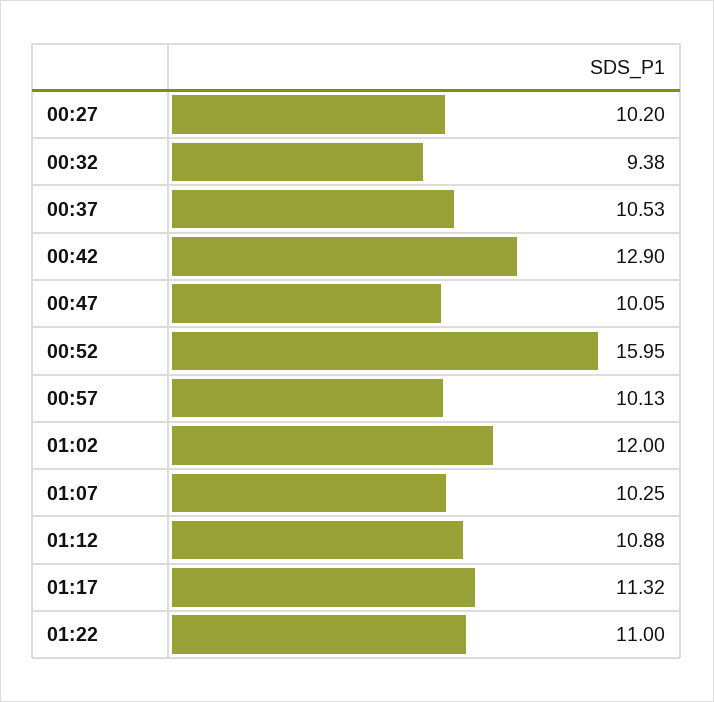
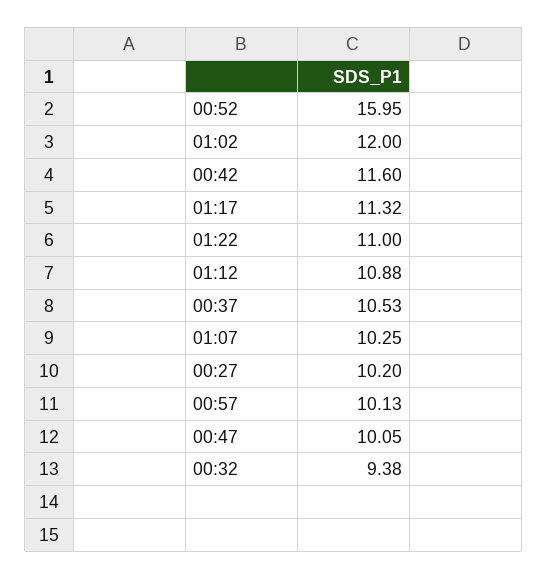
  {
    "00:27": 10.2,
    "00:32": 9.38,
    "00:37": 10.53,
-   "00:42": 12.9,
+   "00:42": 11.6,
    "00:47": 10.05,
    "00:52": 15.95,
    "00:57": 10.13,
    "01:02": 12,
    "01:07": 10.25,
    "01:12": 10.88,
    "01:17": 11.32,
    "01:22": 11
  }

